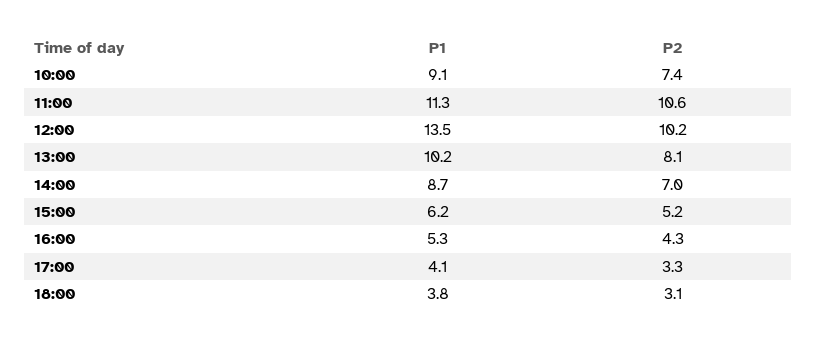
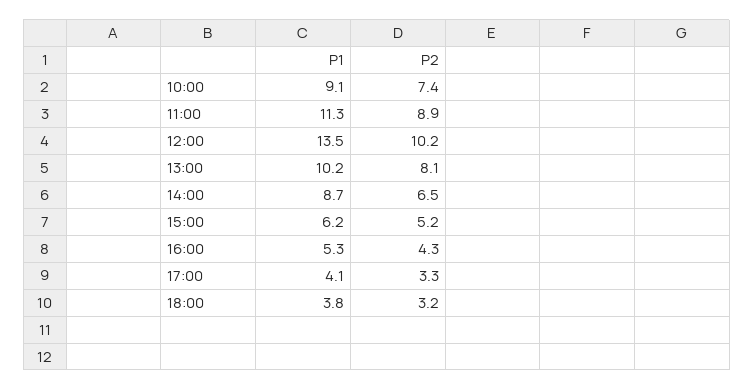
  {
    "P1": {
      "10:00": 9.1,
      "11:00": 11.3,
      "12:00": 13.5,
      "13:00": 10.2,
      "14:00": 8.7,
      "15:00": 6.2,
      "16:00": 5.3,
      "17:00": 4.1,
      "18:00": 3.8
    },
    "P2": {
      "10:00": 7.4,
-     "11:00": 10.6,
+     "11:00": 8.9,
      "12:00": 10.2,
      "13:00": 8.1,
-     "14:00": 7,
+     "14:00": 6.5,
      "15:00": 5.2,
      "16:00": 4.3,
      "17:00": 3.3,
-     "18:00": 3.1
+     "18:00": 3.2
    }
  }

